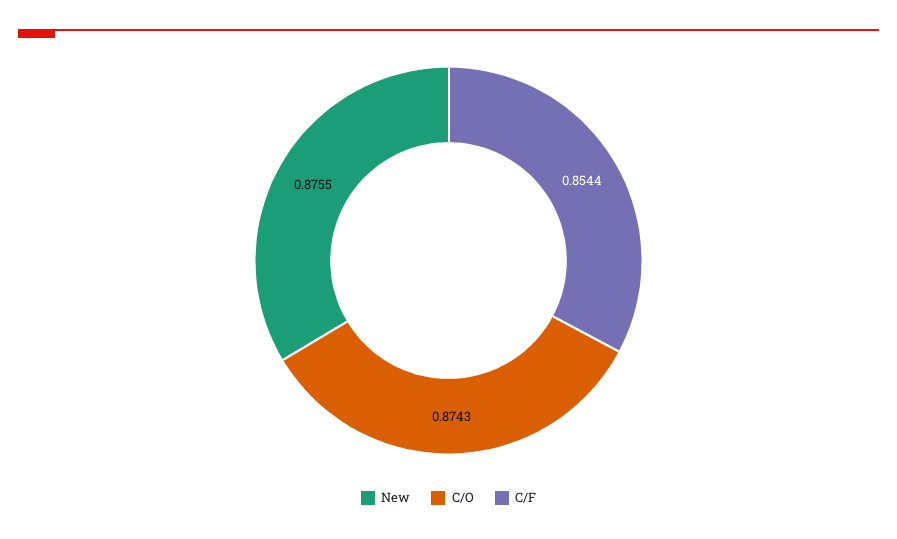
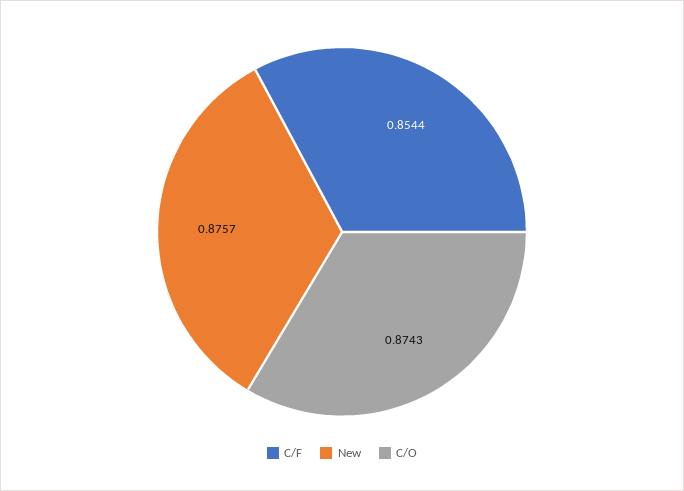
  {
-   "New": 0.8755,
+   "New": 0.8757,
    "C/O": 0.8743,
    "C/F": 0.8544
  }

